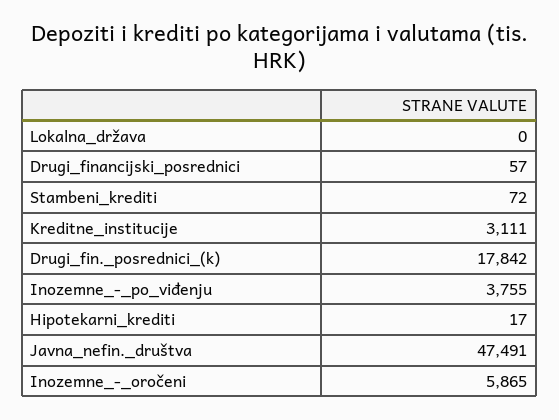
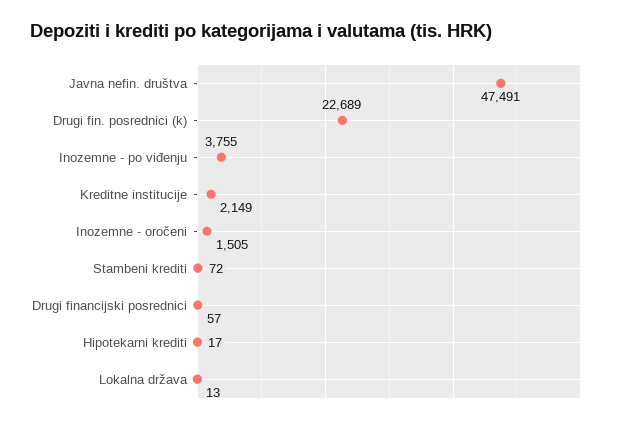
  {
-   "Lokalna_država": 0,
+   "Lokalna_država": 13,
    "Drugi_financijski_posrednici": 57,
    "Stambeni_krediti": 72,
-   "Kreditne_institucije": 3111,
+   "Kreditne_institucije": 2149,
-   "Drugi_fin._posrednici_(k)": 17842,
+   "Drugi_fin._posrednici_(k)": 22689,
    "Inozemne_-_po_viđenju": 3755,
    "Hipotekarni_krediti": 17,
    "Javna_nefin._društva": 47491,
-   "Inozemne_-_oročeni": 5865
+   "Inozemne_-_oročeni": 1505
  }

